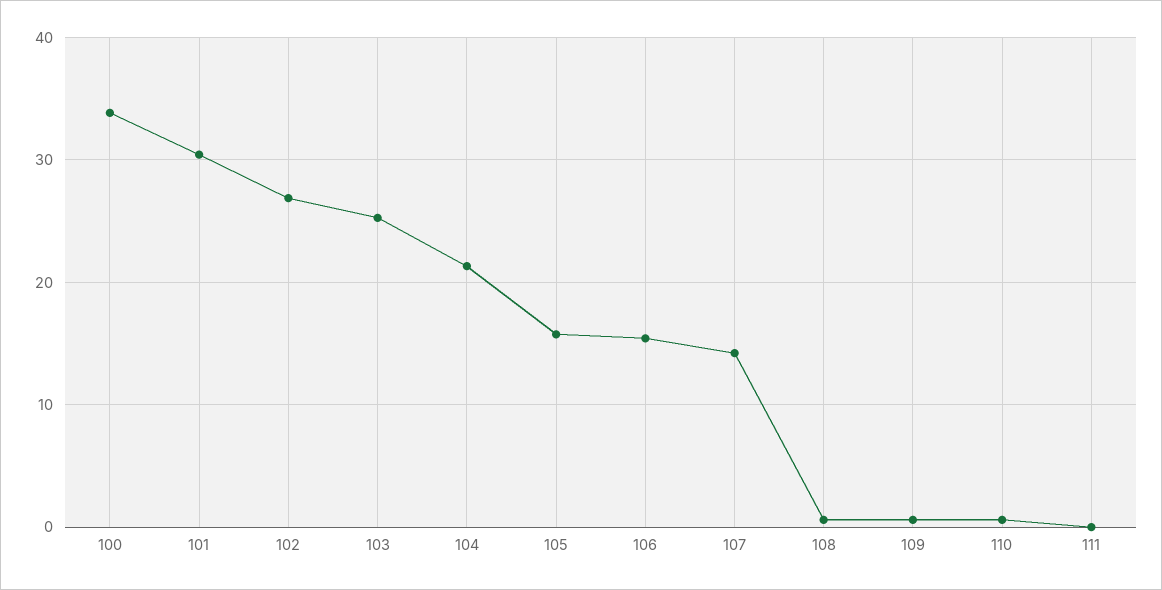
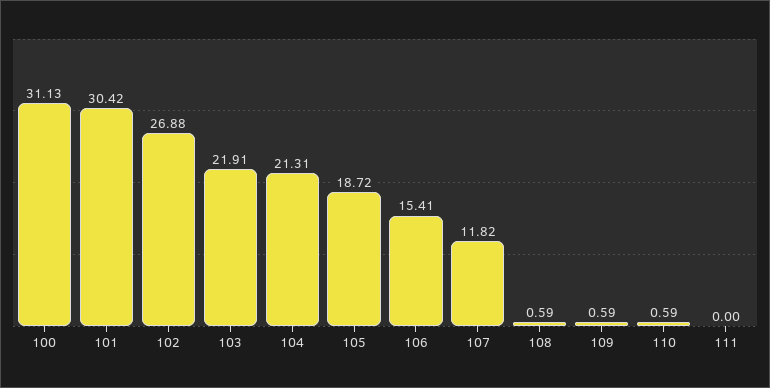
  {
-   "100": 34,
+   "100": 31.13,
    "101": 30.42,
    "102": 26.88,
-   "103": 25,
+   "103": 21.91,
    "104": 21.31,
-   "105": 16,
+   "105": 18.72,
    "106": 15.41,
-   "107": 14,
+   "107": 11.82,
    "108": 0.59,
    "109": 0.59,
    "110": 0.59,
    "111": 0
  }

